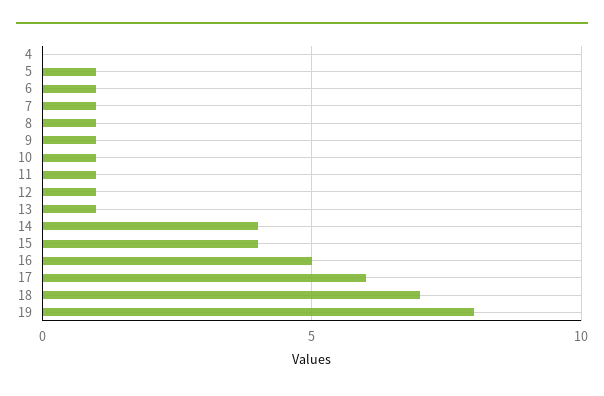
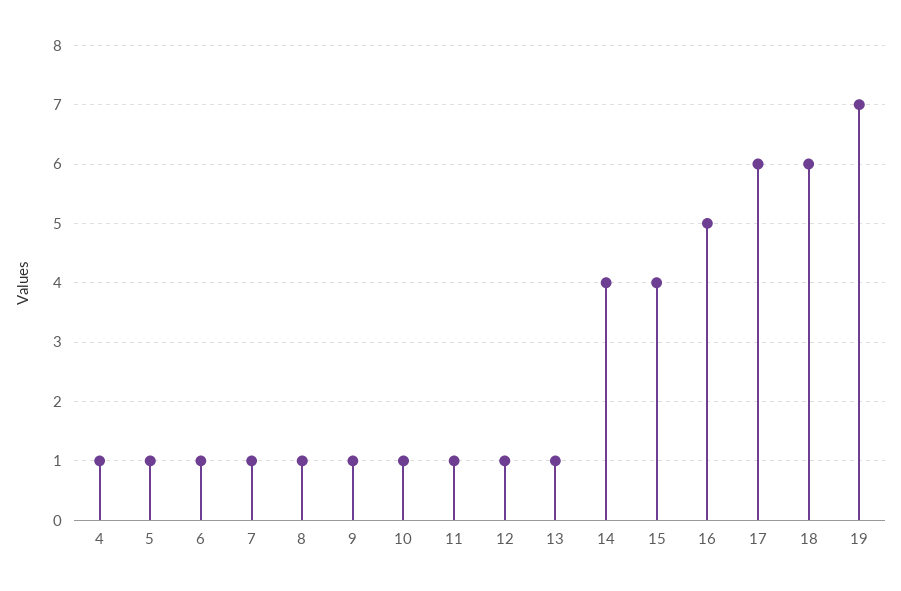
  {
-   "4": 0,
+   "4": 1,
    "5": 1,
    "6": 1,
    "7": 1,
    "8": 1,
    "9": 1,
    "10": 1,
    "11": 1,
    "12": 1,
    "13": 1,
    "14": 4,
    "15": 4,
    "16": 5,
    "17": 6,
-   "18": 7,
+   "18": 6,
-   "19": 8
+   "19": 7
  }

